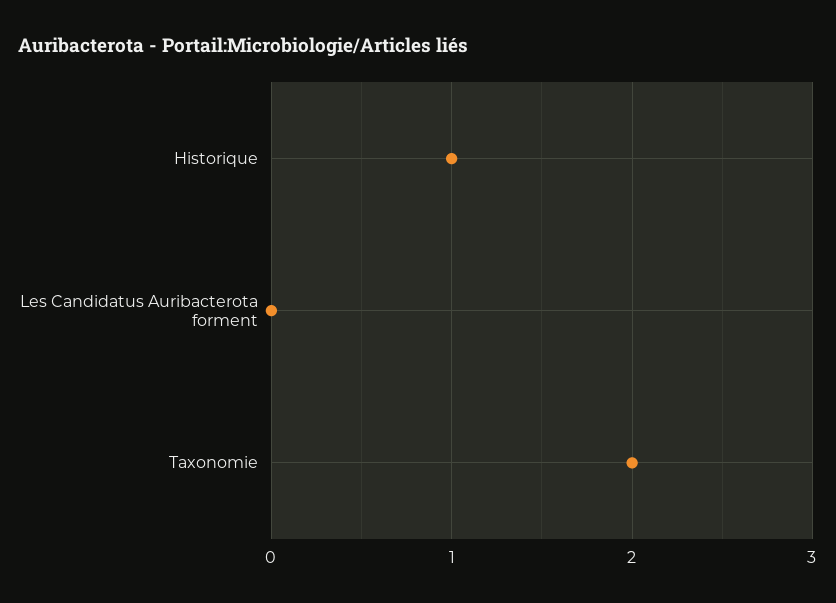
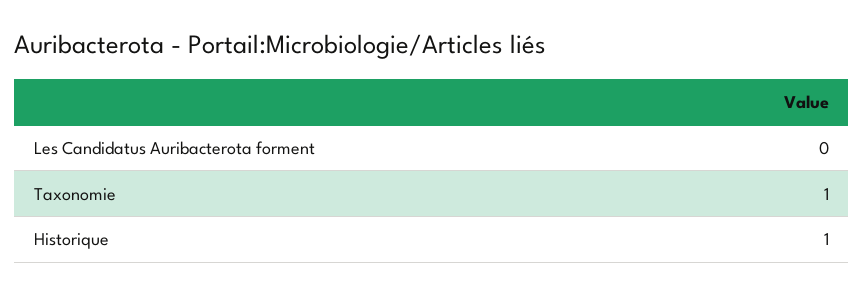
  {
    "Historique": 1,
    "Les Candidatus Auribacterota forment": 0,
-   "Taxonomie": 2
+   "Taxonomie": 1
  }

